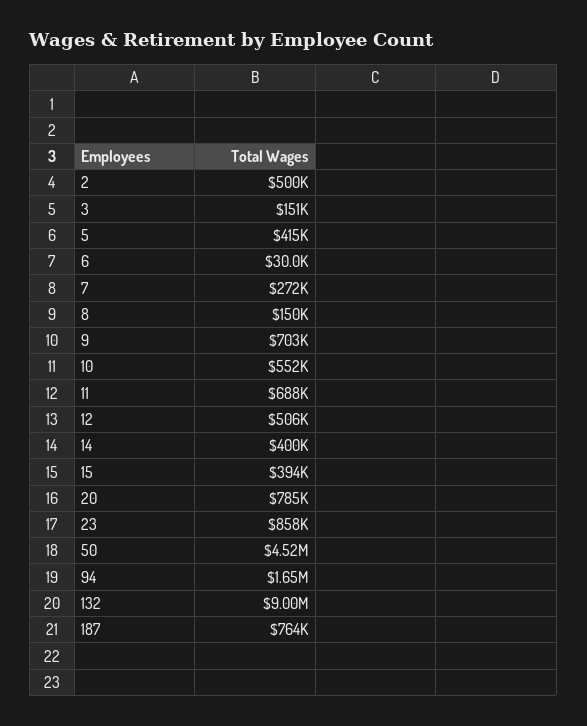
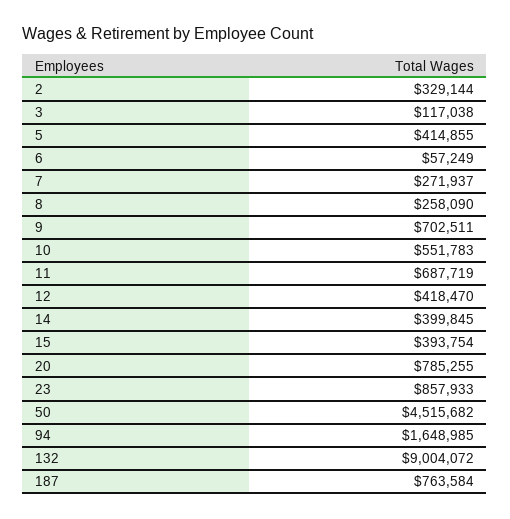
  {
-   "2": 500000,
+   "2": 329144,
-   "3": 151000,
+   "3": 117038,
    "5": 414855,
-   "6": 30000,
+   "6": 57249,
    "7": 271937,
-   "8": 150000,
+   "8": 258090,
    "9": 702511,
    "10": 551783,
    "11": 687719,
-   "12": 506000,
+   "12": 418470,
    "14": 399845,
    "15": 393754,
    "20": 785255,
    "23": 857933,
    "50": 4515682,
    "94": 1648985,
    "132": 9004072,
    "187": 763584
  }

